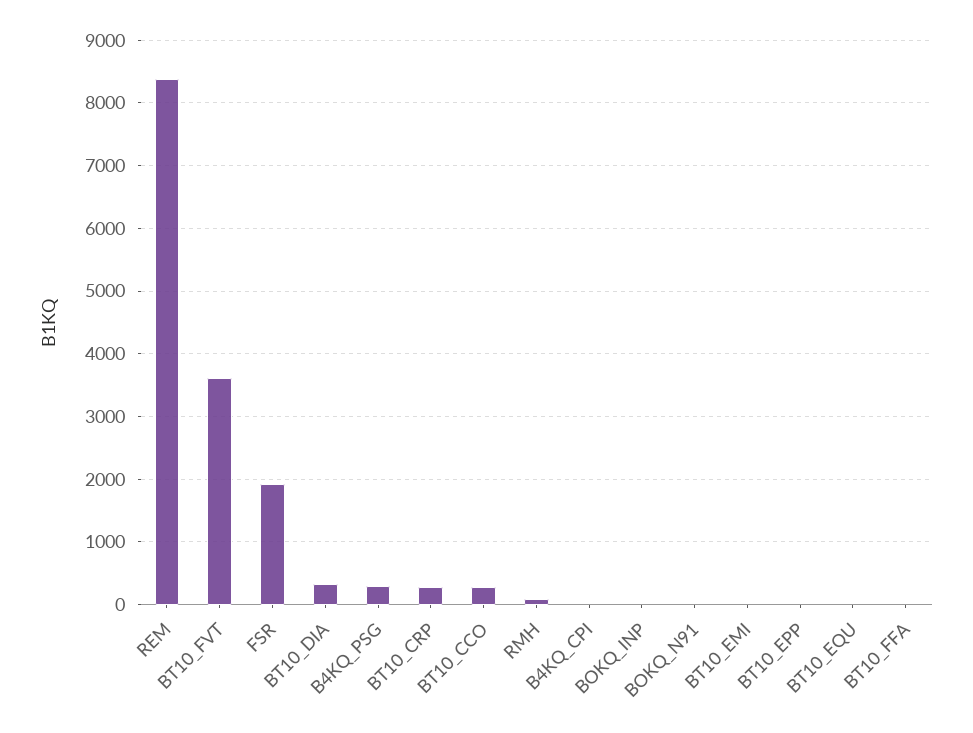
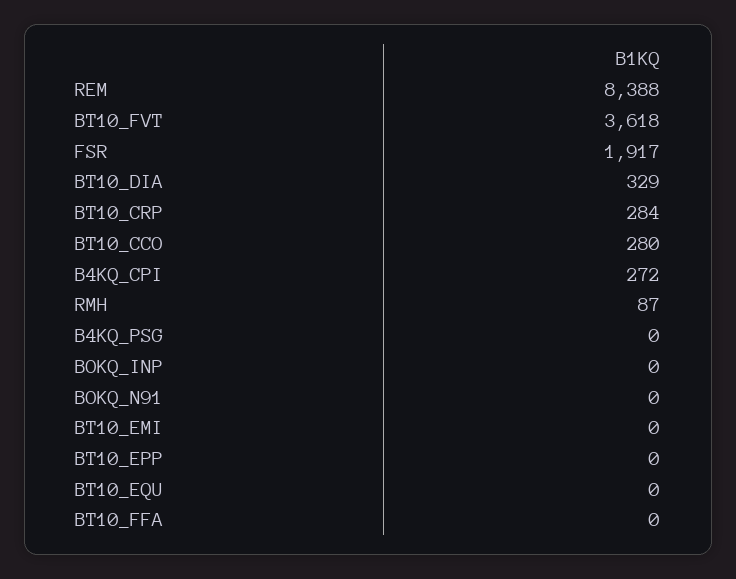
  {
    "REM": 8388,
    "BT10_FVT": 3618,
    "FSR": 1917,
    "BT10_DIA": 329,
-   "B4KQ_PSG": 300,
+   "B4KQ_PSG": 0,
    "BT10_CRP": 284,
    "BT10_CCO": 280,
    "RMH": 87,
-   "B4KQ_CPI": 0,
+   "B4KQ_CPI": 272,
    "BOKQ_INP": 0,
    "BOKQ_N91": 0,
    "BT10_EMI": 0,
    "BT10_EPP": 0,
    "BT10_EQU": 0,
    "BT10_FFA": 0
  }

